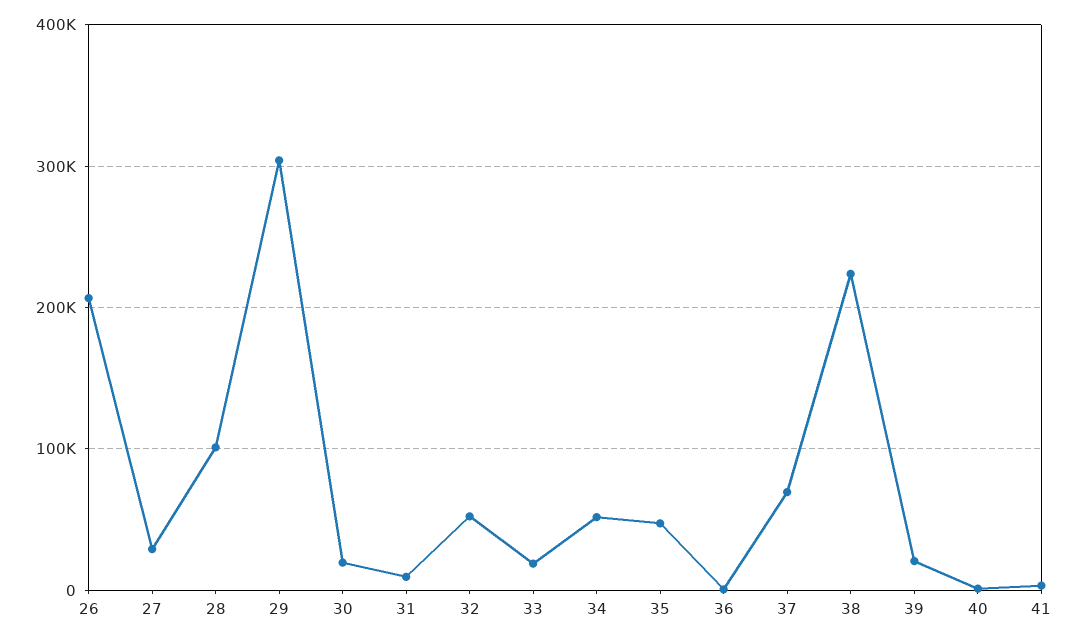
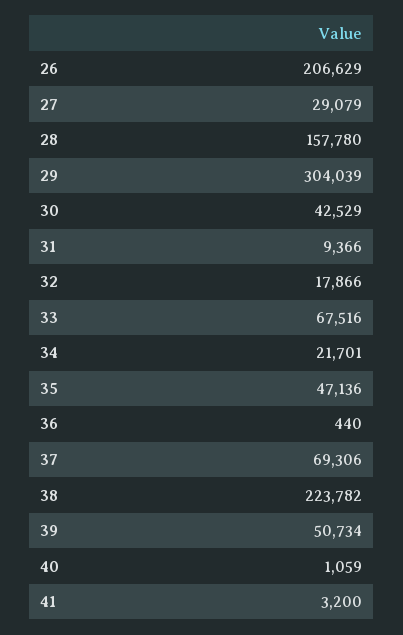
  {
    "26": 206629,
    "27": 29079,
-   "28": 100000,
+   "28": 157780,
    "29": 304039,
-   "30": 20000,
+   "30": 42529,
    "31": 9366,
-   "32": 50000,
+   "32": 17866,
-   "33": 20000,
+   "33": 67516,
-   "34": 50000,
+   "34": 21701,
    "35": 47136,
    "36": 440,
    "37": 69306,
    "38": 223782,
-   "39": 20000,
+   "39": 50734,
    "40": 1059,
    "41": 3200
  }

